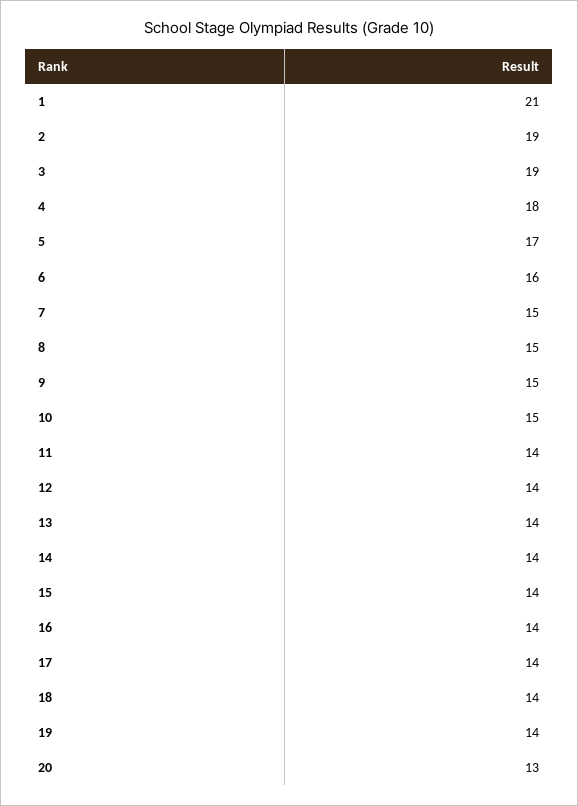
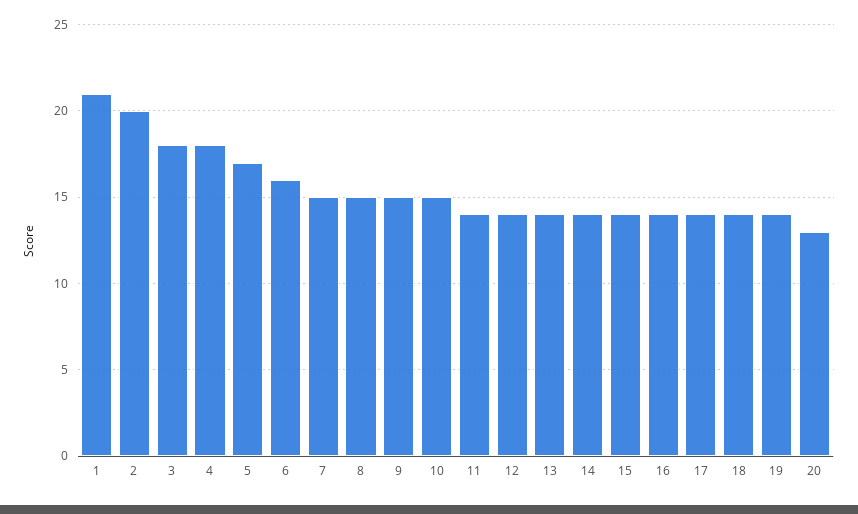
  {
    "1": 21,
-   "2": 19,
+   "2": 20,
-   "3": 19,
+   "3": 18,
    "4": 18,
    "5": 17,
    "6": 16,
    "7": 15,
    "8": 15,
    "9": 15,
    "10": 15,
    "11": 14,
    "12": 14,
    "13": 14,
    "14": 14,
    "15": 14,
    "16": 14,
    "17": 14,
    "18": 14,
    "19": 14,
    "20": 13
  }

